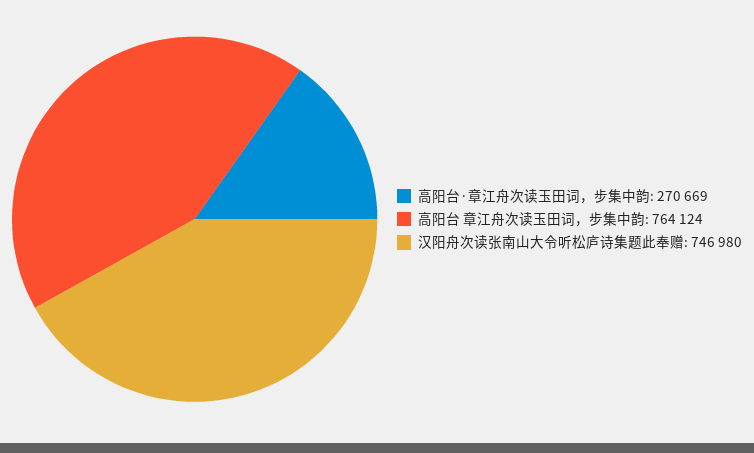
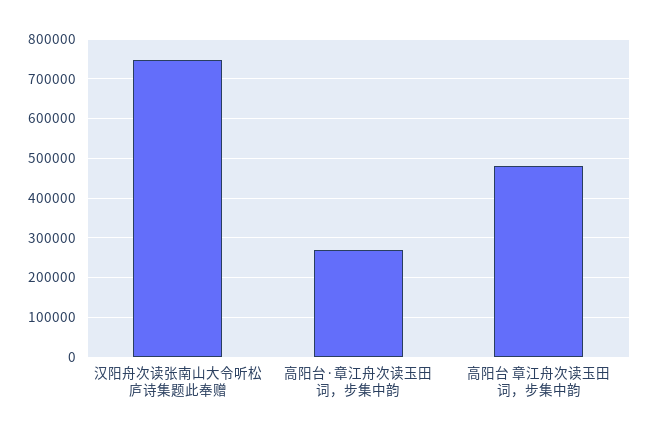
  {
    "高阳台·章江舟次读玉田词，步集中韵": 270669,
-   "高阳台 章江舟次读玉田词，步集中韵": 764124,
+   "高阳台 章江舟次读玉田词，步集中韵": 480000,
    "汉阳舟次读张南山大令听松庐诗集题此奉赠": 746980
  }

